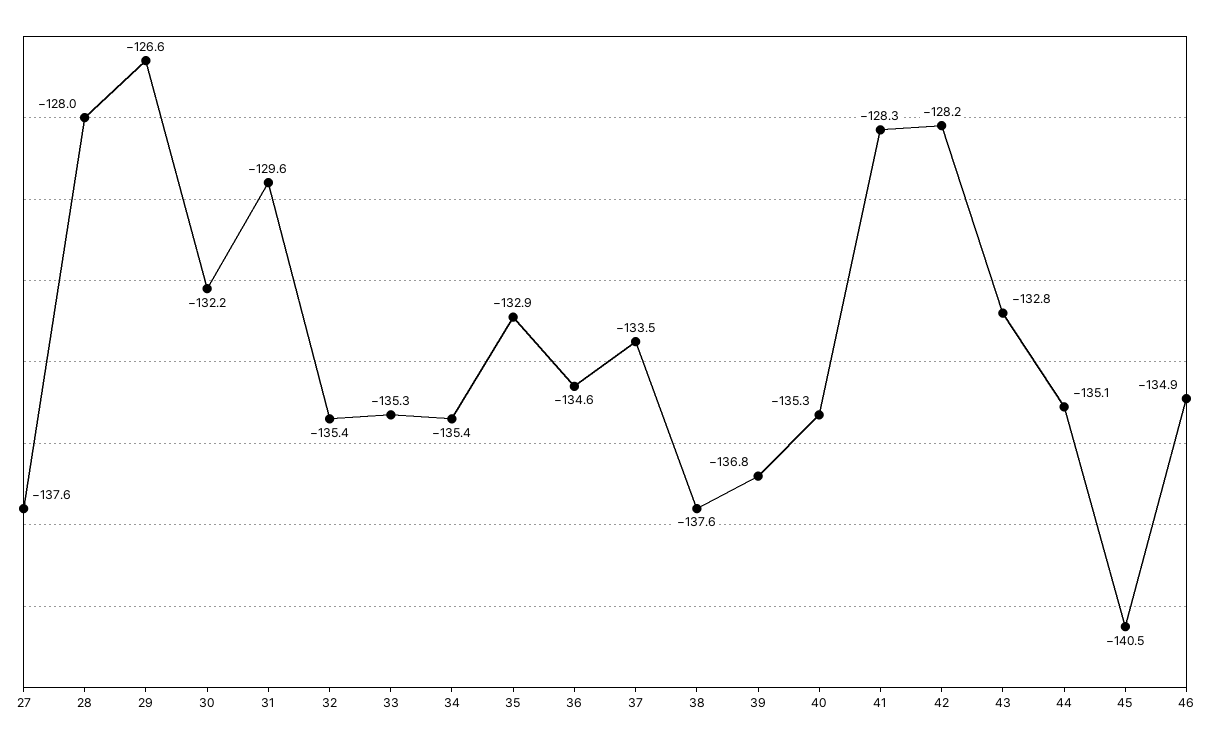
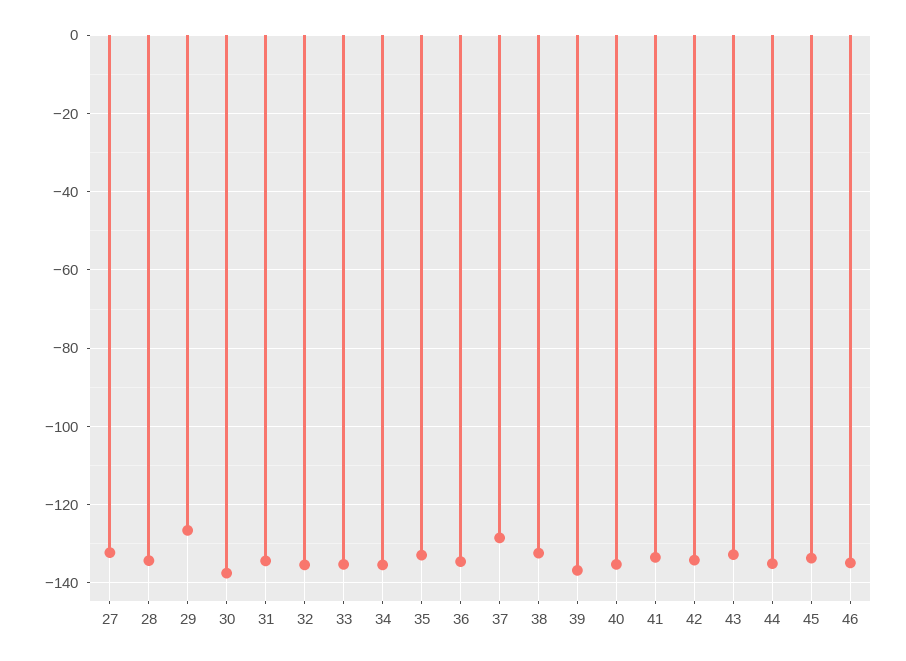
  {
-   "27": -137.6,
+   "27": -132,
-   "28": -128,
+   "28": -134,
    "29": -126.6,
-   "30": -132.2,
+   "30": -138,
-   "31": -129.6,
+   "31": -134,
    "32": -135.4,
    "33": -135.3,
    "34": -135.4,
    "35": -132.9,
    "36": -134.6,
-   "37": -133.5,
+   "37": -128,
-   "38": -137.6,
+   "38": -132,
    "39": -136.8,
    "40": -135.3,
-   "41": -128.3,
+   "41": -134,
-   "42": -128.2,
+   "42": -134,
    "43": -132.8,
    "44": -135.1,
-   "45": -140.5,
+   "45": -134,
    "46": -134.9
  }

